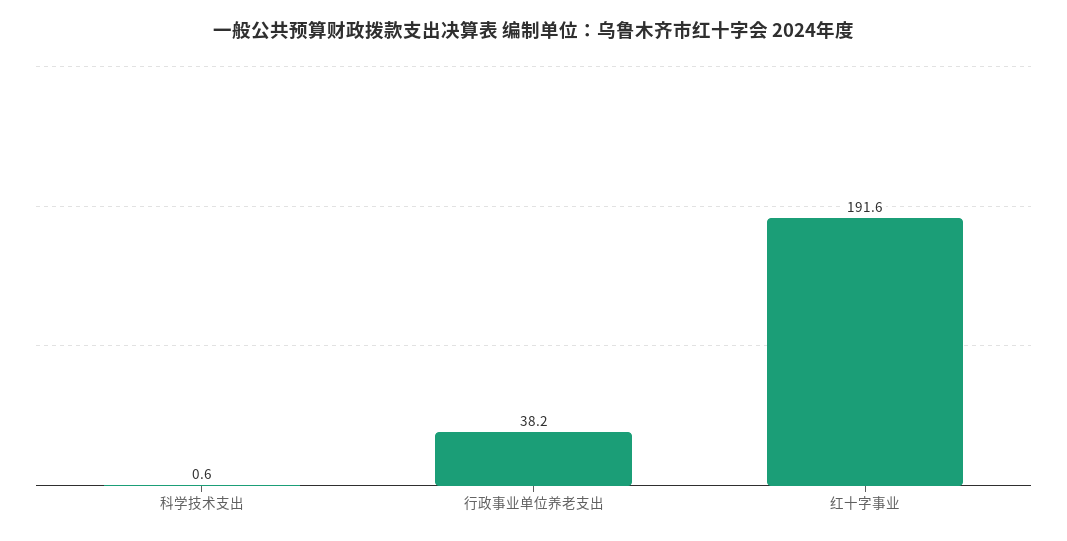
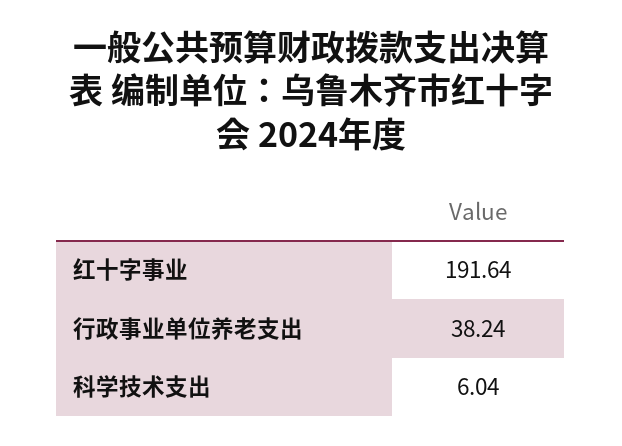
  {
-   "科学技术支出": 0.6,
+   "科学技术支出": 6.04,
    "行政事业单位养老支出": 38.24,
    "红十字事业": 191.64
  }

